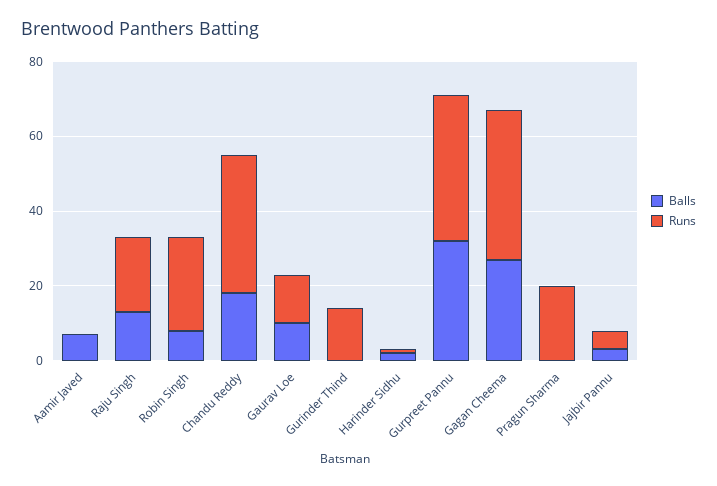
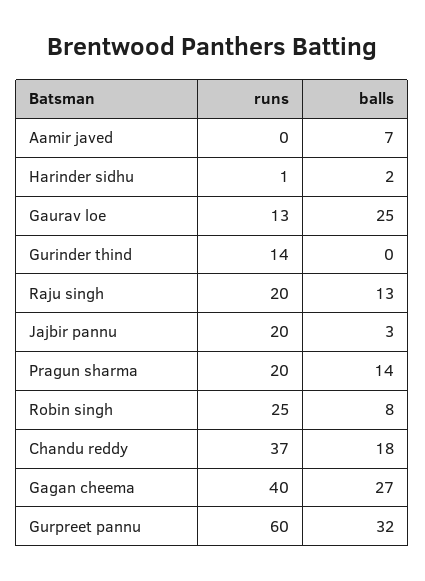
  {
    "Balls": {
      "Aamir Javed": 7,
      "Raju Singh": 13,
      "Robin Singh": 8,
      "Chandu Reddy": 18,
-     "Gaurav Loe": 10,
+     "Gaurav Loe": 25,
      "Gurinder Thind": 0,
      "Harinder Sidhu": 2,
      "Gurpreet Pannu": 32,
      "Gagan Cheema": 27,
-     "Pragun Sharma": 0,
+     "Pragun Sharma": 14,
      "Jajbir Pannu": 3
    },
    "Runs": {
      "Aamir Javed": 0,
      "Raju Singh": 20,
      "Robin Singh": 25,
      "Chandu Reddy": 37,
      "Gaurav Loe": 13,
      "Gurinder Thind": 14,
      "Harinder Sidhu": 1,
-     "Gurpreet Pannu": 40,
+     "Gurpreet Pannu": 60,
      "Gagan Cheema": 40,
      "Pragun Sharma": 20,
-     "Jajbir Pannu": 5
+     "Jajbir Pannu": 20
    }
  }

